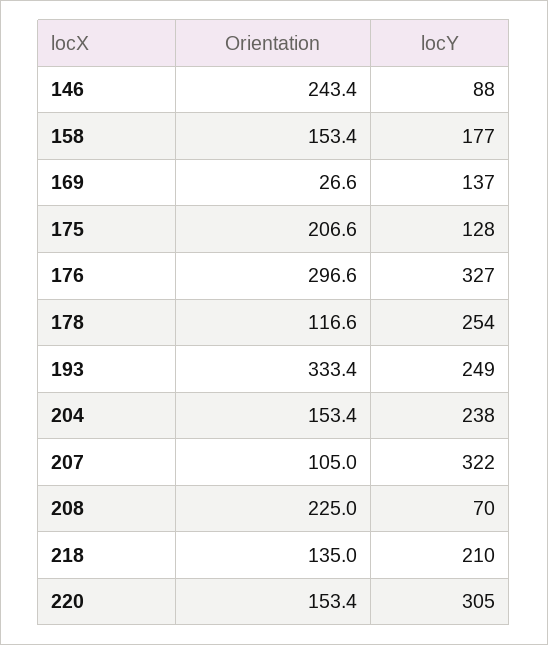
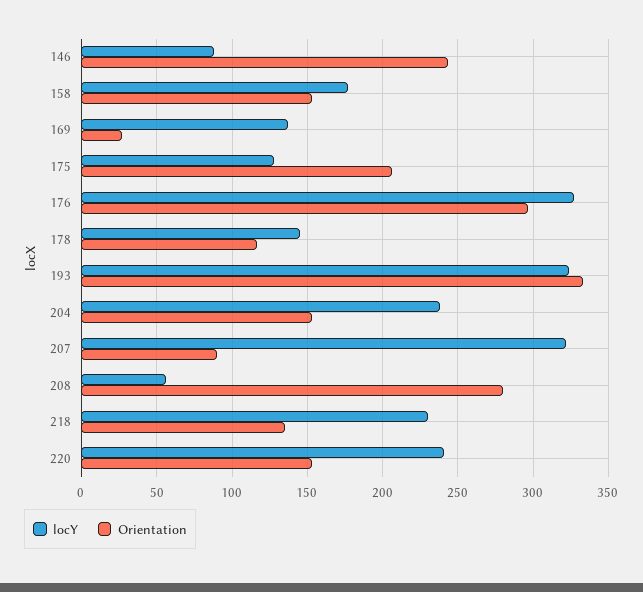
  {
    "Orientation": {
      "146": 243.4,
      "158": 153.4,
      "169": 26.6,
      "175": 206.6,
      "176": 296.6,
      "178": 116.6,
      "193": 333.4,
      "204": 153.4,
-     "207": 105,
+     "207": 90,
-     "208": 225,
+     "208": 280,
      "218": 135,
      "220": 153.4
    },
    "locY": {
      "146": 88,
      "158": 177,
      "169": 137,
      "175": 128,
      "176": 327,
-     "178": 254,
+     "178": 145,
-     "193": 249,
+     "193": 325,
      "204": 238,
      "207": 322,
-     "208": 70,
+     "208": 55,
-     "218": 210,
+     "218": 230,
-     "220": 305
+     "220": 240
    }
  }

